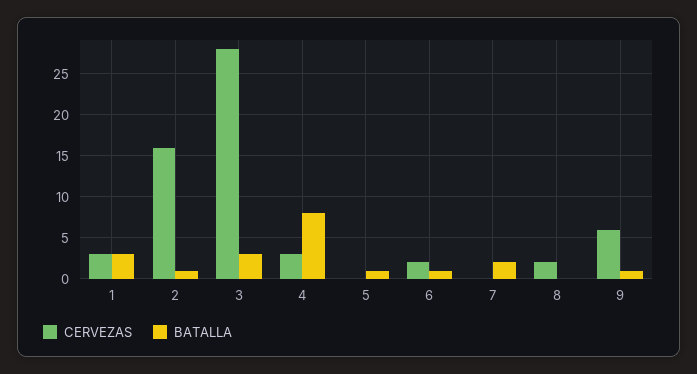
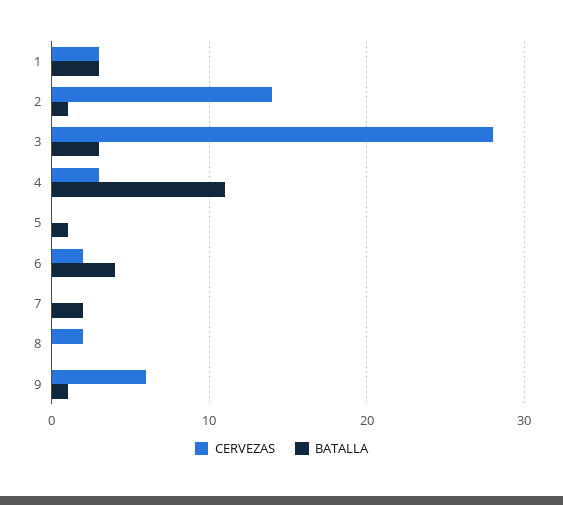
  {
    "CERVEZAS": {
      "1": 3,
-     "2": 16,
+     "2": 14,
      "3": 28,
      "4": 3,
      "5": 0,
      "6": 2,
      "7": 0,
      "8": 2,
      "9": 6
    },
    "BATALLA": {
      "1": 3,
      "2": 1,
      "3": 3,
-     "4": 8,
+     "4": 11,
      "5": 1,
-     "6": 1,
+     "6": 4,
      "7": 2,
      "8": 0,
      "9": 1
    }
  }

